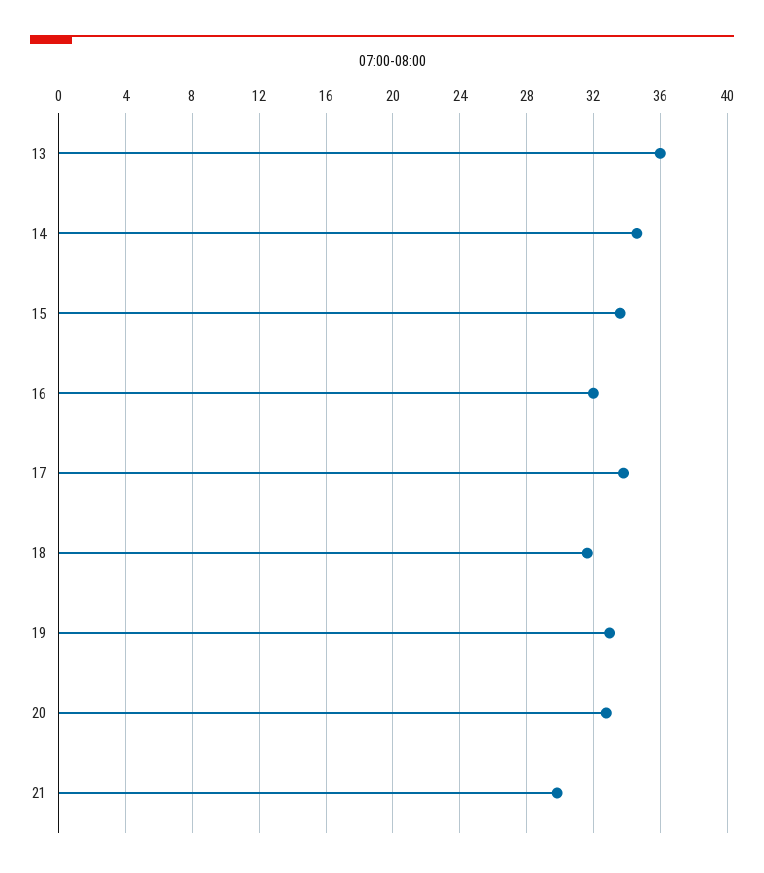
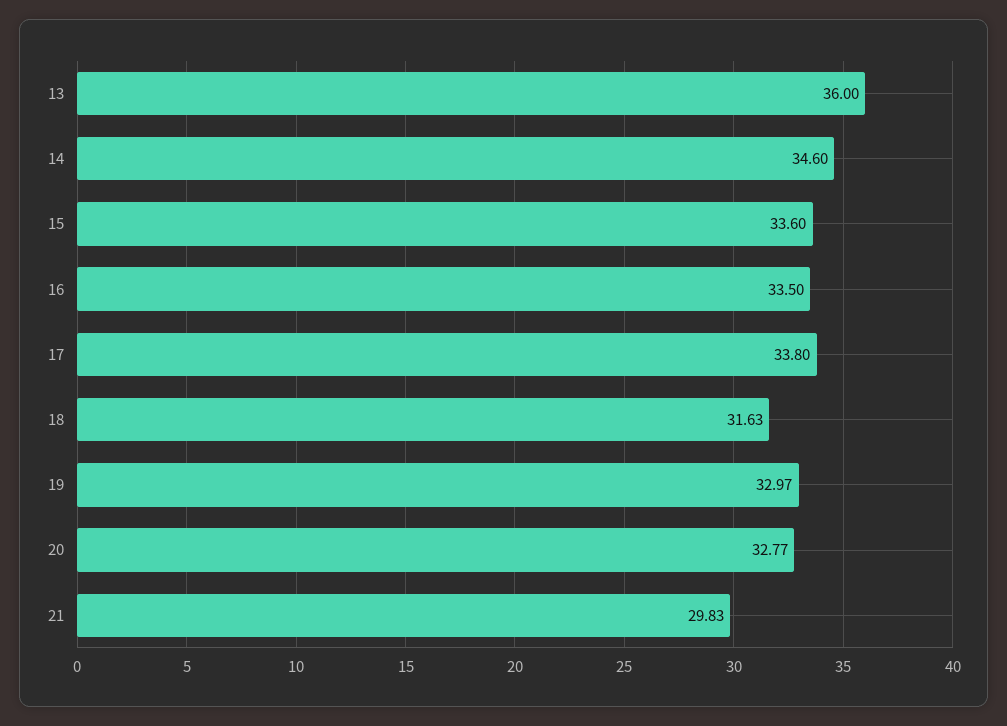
  {
    "13": 36,
    "14": 34.6,
    "15": 33.6,
-   "16": 32,
+   "16": 33.5,
    "17": 33.8,
    "18": 31.63,
    "19": 32.97,
    "20": 32.77,
    "21": 29.83
  }

